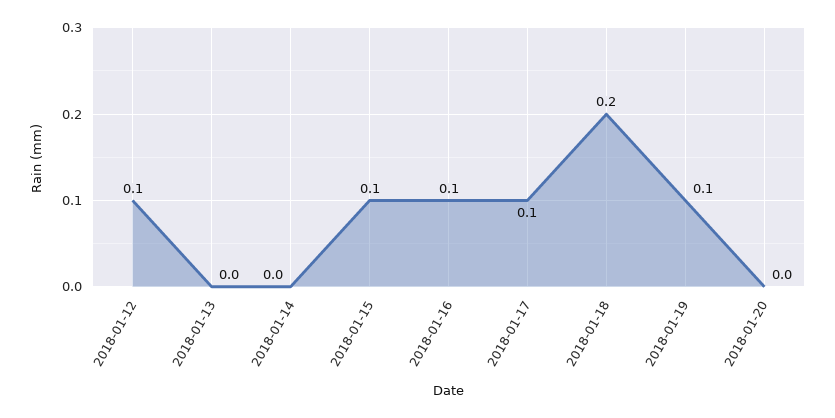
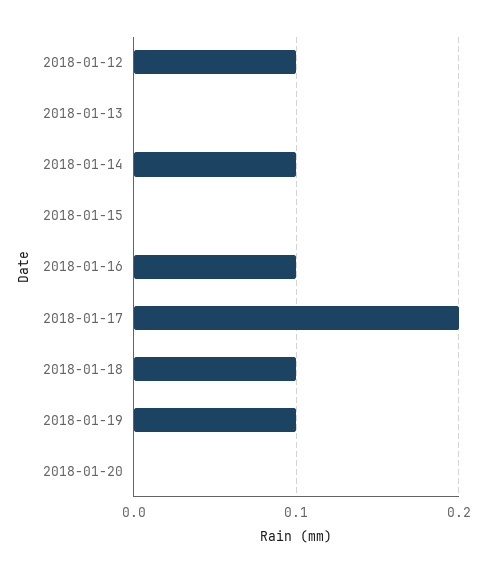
  {
    "2018-01-12": 0.1,
    "2018-01-13": 0,
-   "2018-01-14": 0,
+   "2018-01-14": 0.1,
-   "2018-01-15": 0.1,
+   "2018-01-15": 0,
    "2018-01-16": 0.1,
-   "2018-01-17": 0.1,
+   "2018-01-17": 0.2,
-   "2018-01-18": 0.2,
+   "2018-01-18": 0.1,
    "2018-01-19": 0.1,
    "2018-01-20": 0
  }

